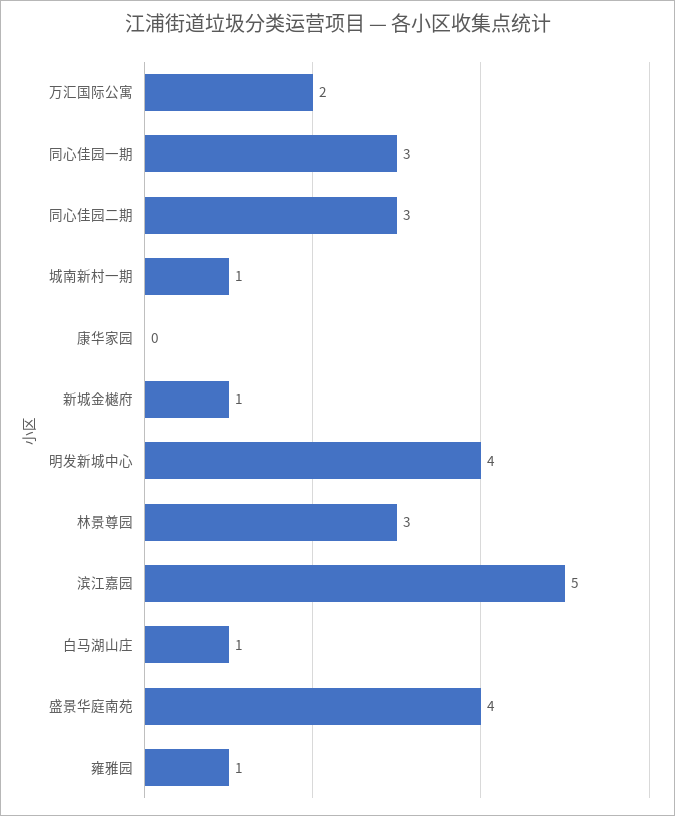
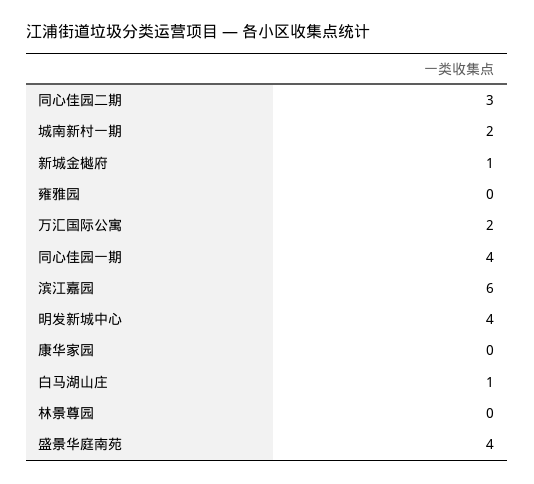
  {
    "万汇国际公寓": 2,
-   "同心佳园一期": 3,
+   "同心佳园一期": 4,
    "同心佳园二期": 3,
-   "城南新村一期": 1,
+   "城南新村一期": 2,
    "康华家园": 0,
    "新城金樾府": 1,
    "明发新城中心": 4,
-   "林景尊园": 3,
+   "林景尊园": 0,
-   "滨江嘉园": 5,
+   "滨江嘉园": 6,
    "白马湖山庄": 1,
    "盛景华庭南苑": 4,
-   "雍雅园": 1
+   "雍雅园": 0
  }

